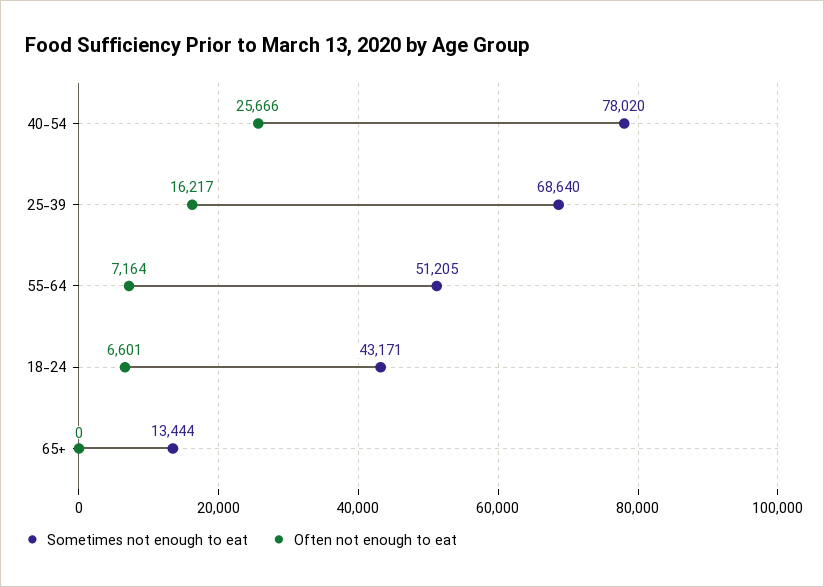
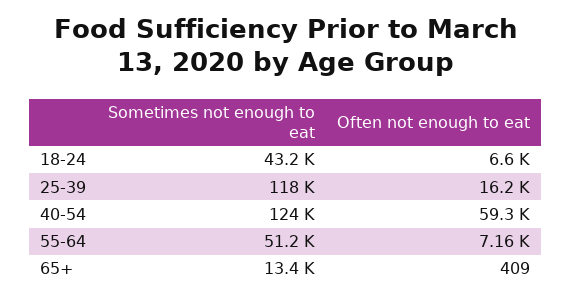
  {
    "Sometimes not enough to eat": {
-     "40-54": 78020,
+     "40-54": 124000,
-     "25-39": 68640,
+     "25-39": 118000,
      "55-64": 51205,
      "18-24": 43171,
      "65+": 13444
    },
    "Often not enough to eat": {
-     "40-54": 25666,
+     "40-54": 59300,
      "25-39": 16217,
      "55-64": 7164,
      "18-24": 6601,
-     "65+": 0
+     "65+": 409
    }
  }

